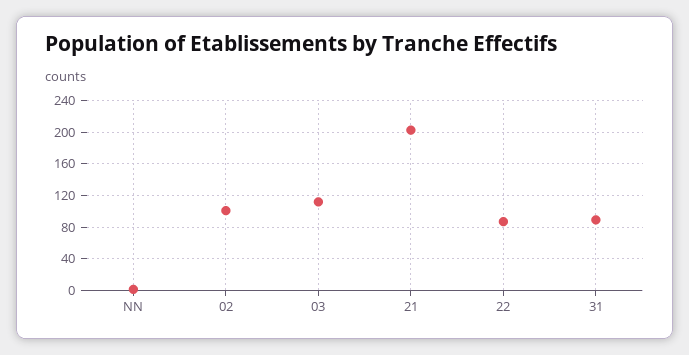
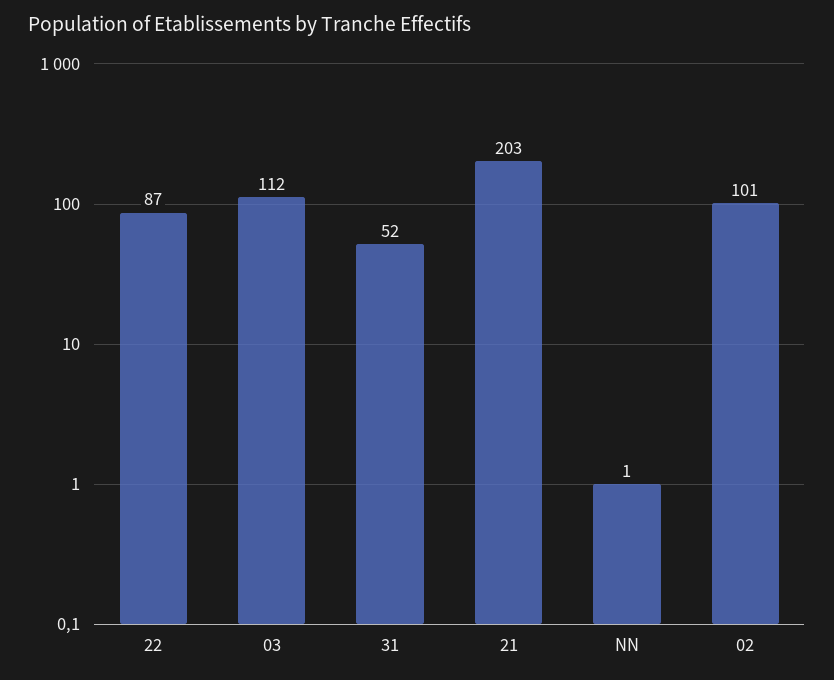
  {
    "NN": 1,
    "02": 101,
    "03": 112,
    "21": 203,
    "22": 87,
-   "31": 90
+   "31": 52
  }

